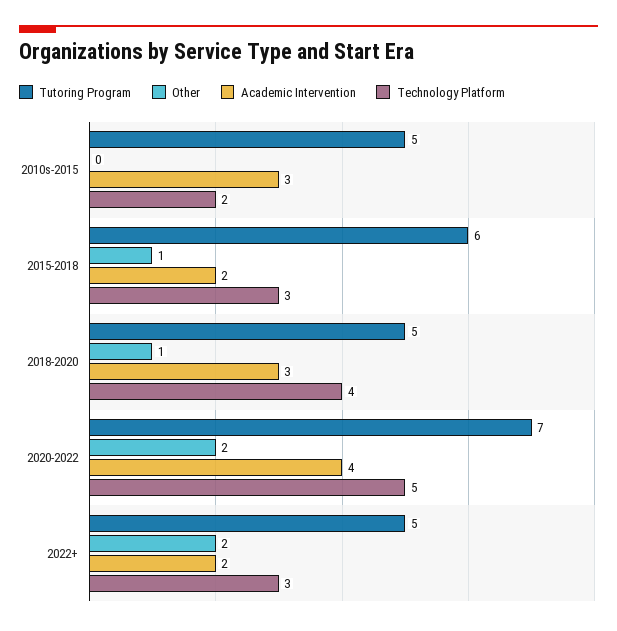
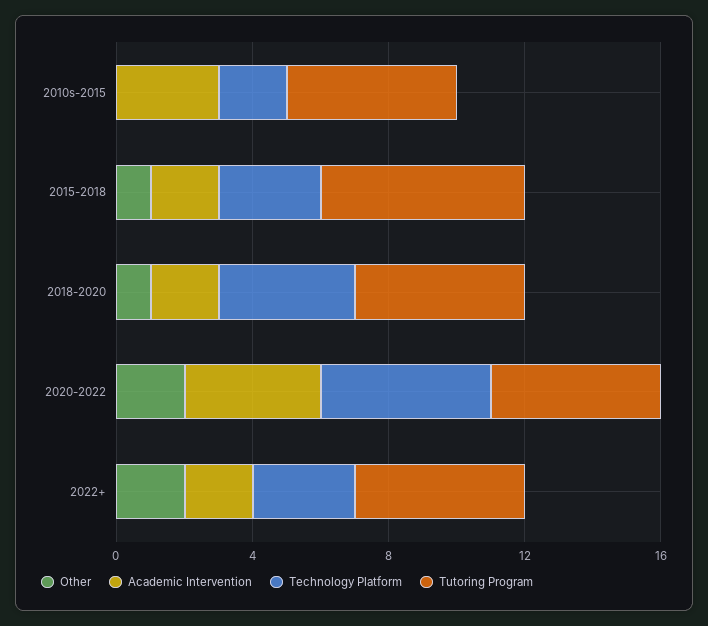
  {
    "Tutoring Program": {
      "2010s-2015": 5,
      "2015-2018": 6,
      "2018-2020": 5,
-     "2020-2022": 7,
+     "2020-2022": 5,
      "2022+": 5
    },
    "Other": {
      "2010s-2015": 0,
      "2015-2018": 1,
      "2018-2020": 1,
      "2020-2022": 2,
      "2022+": 2
    },
    "Academic Intervention": {
      "2010s-2015": 3,
      "2015-2018": 2,
-     "2018-2020": 3,
+     "2018-2020": 2,
      "2020-2022": 4,
      "2022+": 2
    },
    "Technology Platform": {
      "2010s-2015": 2,
      "2015-2018": 3,
      "2018-2020": 4,
      "2020-2022": 5,
      "2022+": 3
    }
  }

